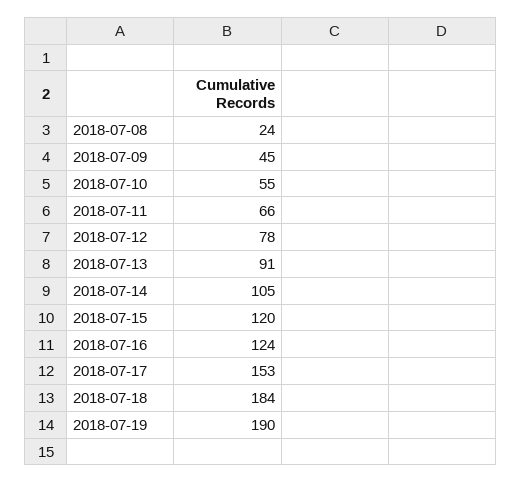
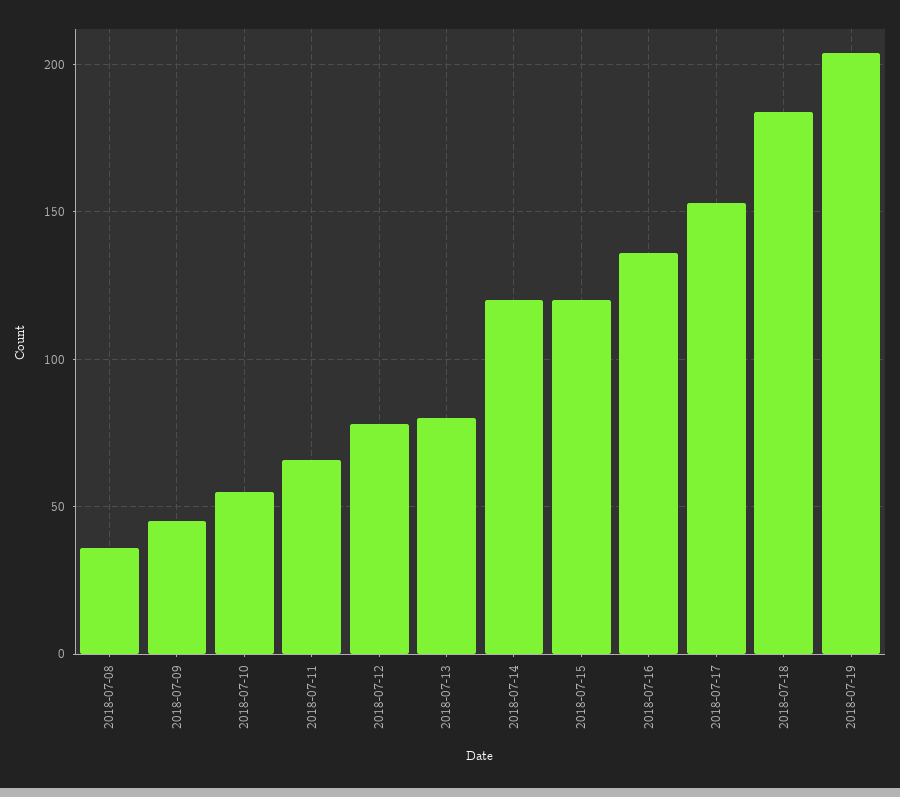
  {
-   "2018-07-08": 24,
+   "2018-07-08": 35,
    "2018-07-09": 45,
    "2018-07-10": 55,
    "2018-07-11": 66,
    "2018-07-12": 78,
-   "2018-07-13": 91,
+   "2018-07-13": 80,
-   "2018-07-14": 105,
+   "2018-07-14": 120,
    "2018-07-15": 120,
-   "2018-07-16": 124,
+   "2018-07-16": 135,
    "2018-07-17": 153,
    "2018-07-18": 184,
-   "2018-07-19": 190
+   "2018-07-19": 205
  }

